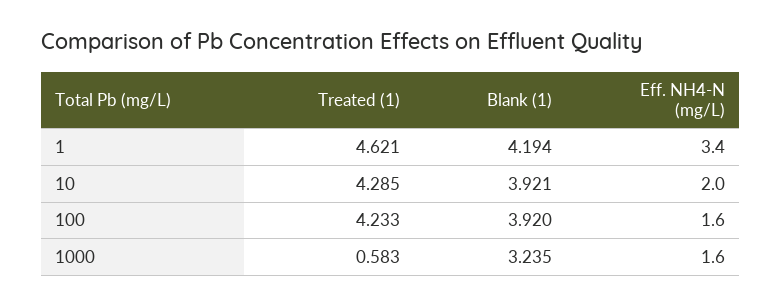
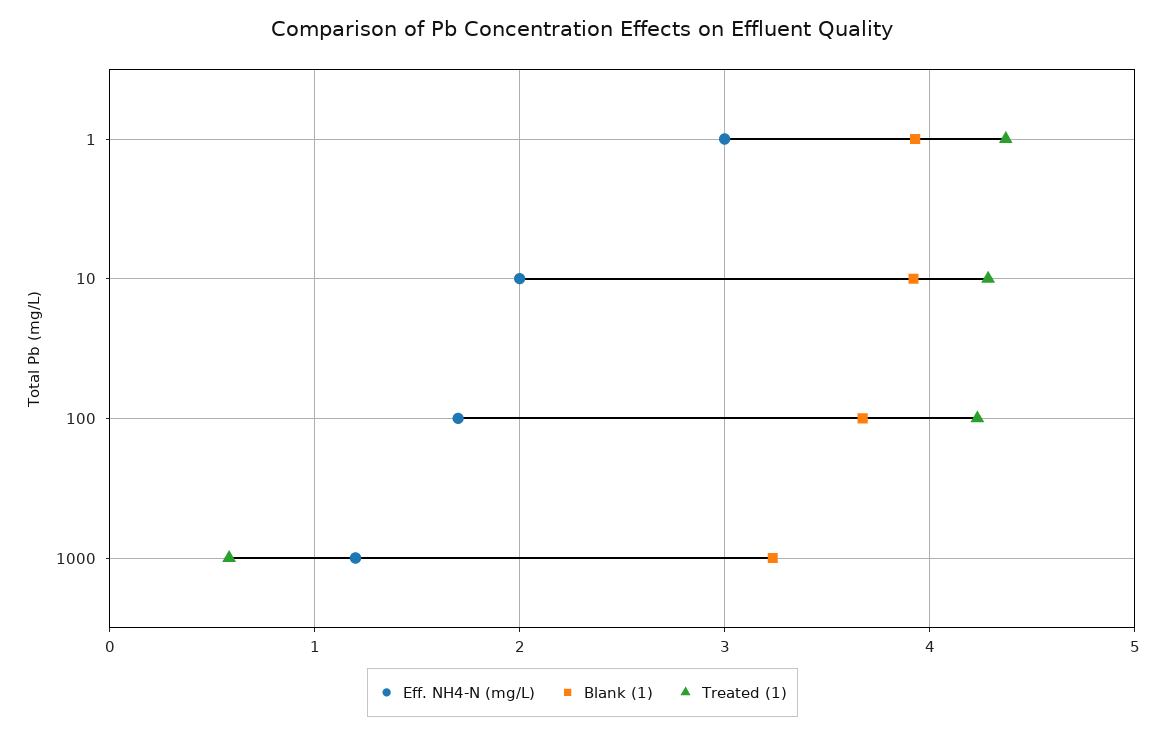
  {
    "Treated (1)": {
-     "1": 4.621,
+     "1": 4.4,
      "10": 4.285,
      "100": 4.233,
      "1000": 0.583
    },
    "Blank (1)": {
-     "1": 4.194,
+     "1": 3.9,
      "10": 3.921,
-     "100": 3.92,
+     "100": 3.7,
      "1000": 3.235
    },
    "Eff. NH4-N (mg/L)": {
-     "1": 3.4,
+     "1": 3,
      "10": 2,
-     "100": 1.6,
+     "100": 1.7,
-     "1000": 1.6
+     "1000": 1.2
    }
  }

